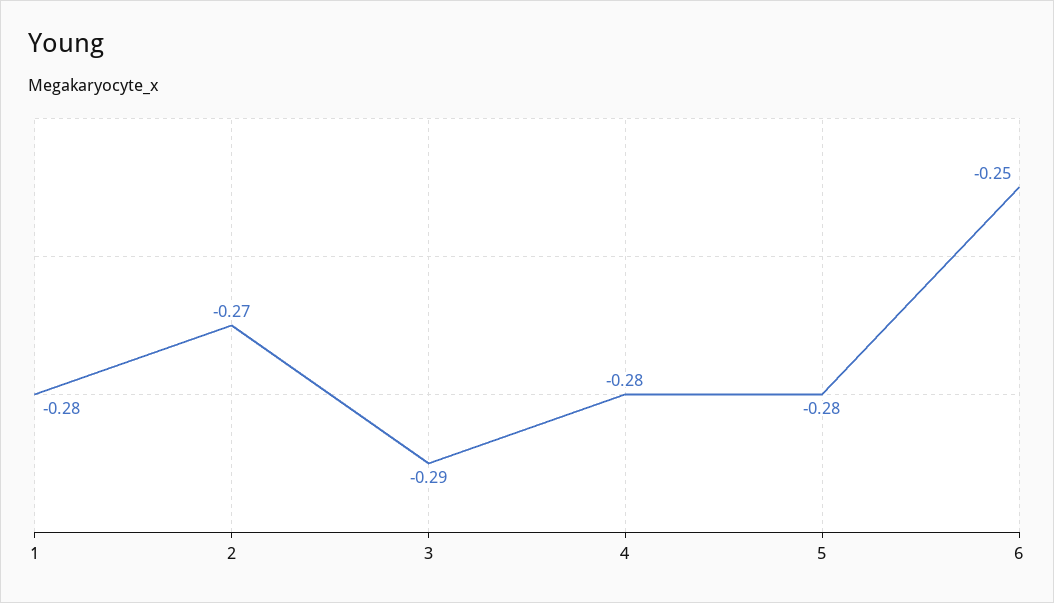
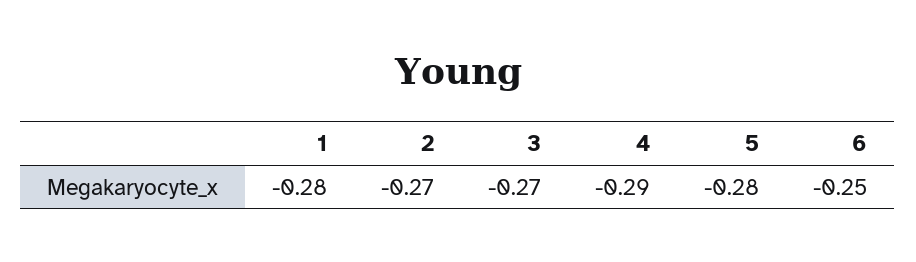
  {
    "1": -0.28,
    "2": -0.27,
-   "3": -0.29,
+   "3": -0.27,
-   "4": -0.28,
+   "4": -0.29,
    "5": -0.28,
    "6": -0.25
  }

